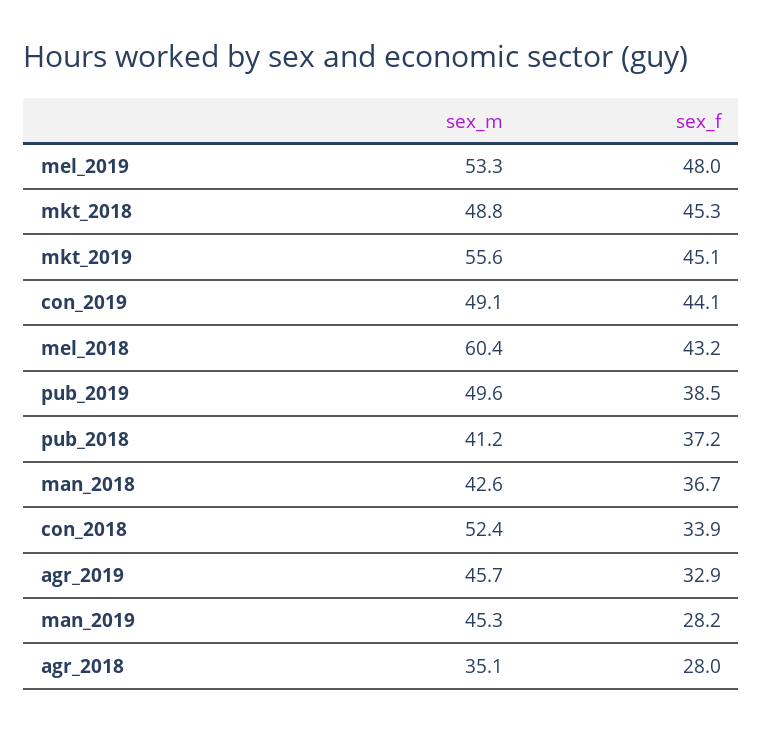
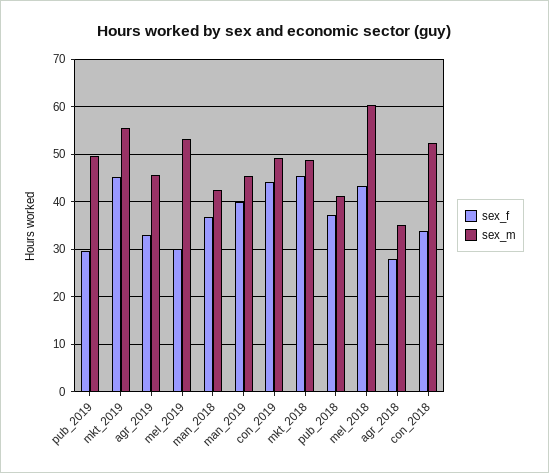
  {
    "sex_m": {
      "mel_2019": 53.3,
      "mkt_2018": 48.8,
      "mkt_2019": 55.6,
      "con_2019": 49.1,
      "mel_2018": 60.4,
      "pub_2019": 49.6,
      "pub_2018": 41.2,
      "man_2018": 42.6,
      "con_2018": 52.4,
      "agr_2019": 45.7,
      "man_2019": 45.3,
      "agr_2018": 35.1
    },
    "sex_f": {
-     "mel_2019": 48,
+     "mel_2019": 30,
      "mkt_2018": 45.3,
      "mkt_2019": 45.1,
      "con_2019": 44.1,
      "mel_2018": 43.2,
-     "pub_2019": 38.5,
+     "pub_2019": 30,
      "pub_2018": 37.2,
      "man_2018": 36.7,
      "con_2018": 33.9,
      "agr_2019": 32.9,
-     "man_2019": 28.2,
+     "man_2019": 40,
      "agr_2018": 28
    }
  }

